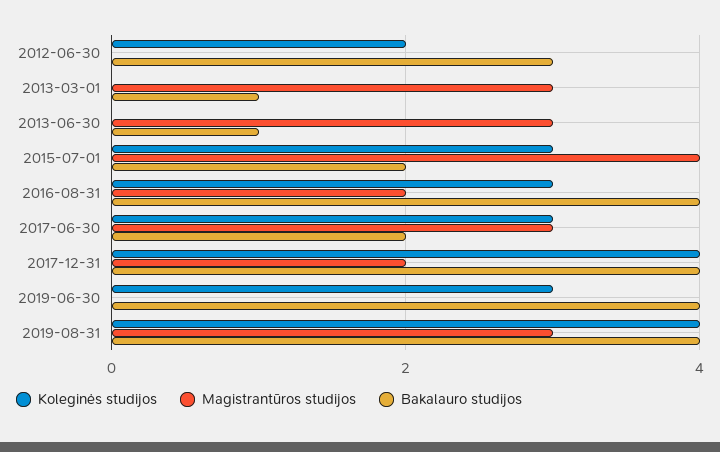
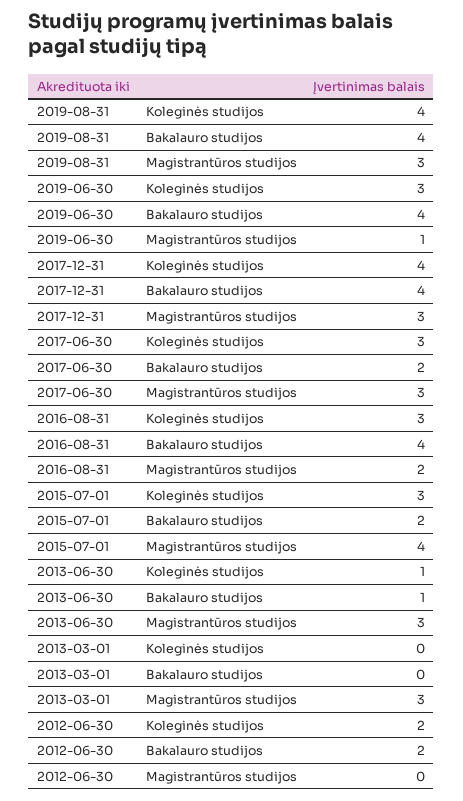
  {
    "Koleginės studijos": {
      "2012-06-30": 2,
      "2013-03-01": 0,
-     "2013-06-30": 0,
+     "2013-06-30": 1,
      "2015-07-01": 3,
      "2016-08-31": 3,
      "2017-06-30": 3,
      "2017-12-31": 4,
      "2019-06-30": 3,
      "2019-08-31": 4
    },
    "Magistrantūros studijos": {
      "2012-06-30": 0,
      "2013-03-01": 3,
      "2013-06-30": 3,
      "2015-07-01": 4,
      "2016-08-31": 2,
      "2017-06-30": 3,
-     "2017-12-31": 2,
+     "2017-12-31": 3,
-     "2019-06-30": 0,
+     "2019-06-30": 1,
      "2019-08-31": 3
    },
    "Bakalauro studijos": {
-     "2012-06-30": 3,
+     "2012-06-30": 2,
-     "2013-03-01": 1,
+     "2013-03-01": 0,
      "2013-06-30": 1,
      "2015-07-01": 2,
      "2016-08-31": 4,
      "2017-06-30": 2,
      "2017-12-31": 4,
      "2019-06-30": 4,
      "2019-08-31": 4
    }
  }

